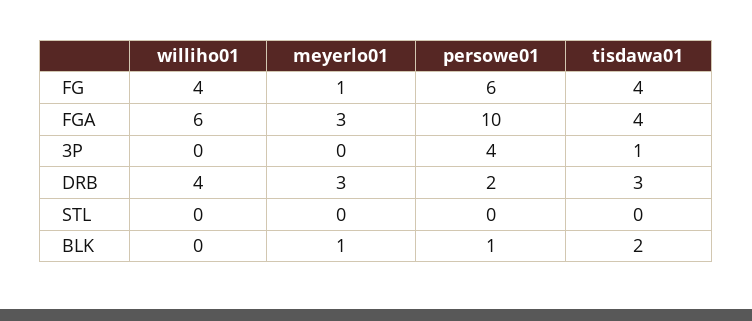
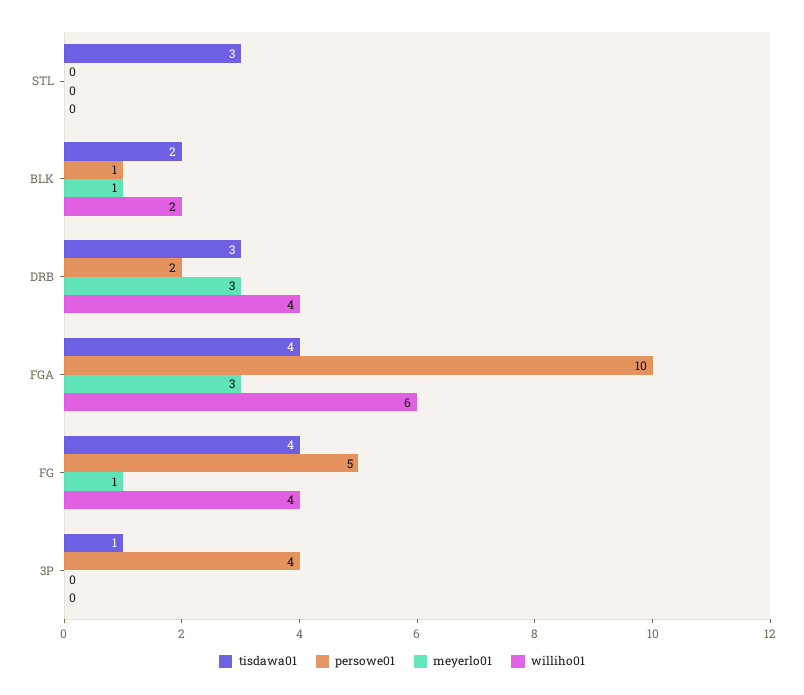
  {
    "williho01": {
      "FG": 4,
      "FGA": 6,
      "3P": 0,
      "DRB": 4,
      "STL": 0,
-     "BLK": 0
+     "BLK": 2
    },
    "meyerlo01": {
      "FG": 1,
      "FGA": 3,
      "3P": 0,
      "DRB": 3,
      "STL": 0,
      "BLK": 1
    },
    "persowe01": {
-     "FG": 6,
+     "FG": 5,
      "FGA": 10,
      "3P": 4,
      "DRB": 2,
      "STL": 0,
      "BLK": 1
    },
    "tisdawa01": {
      "FG": 4,
      "FGA": 4,
      "3P": 1,
      "DRB": 3,
-     "STL": 0,
+     "STL": 3,
      "BLK": 2
    }
  }

